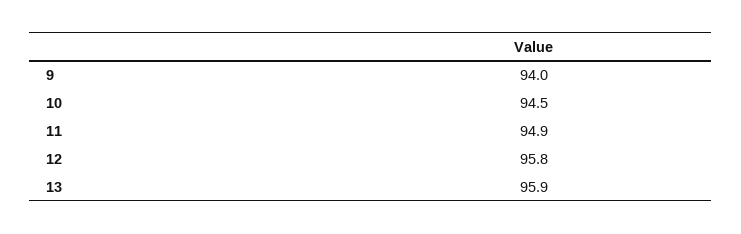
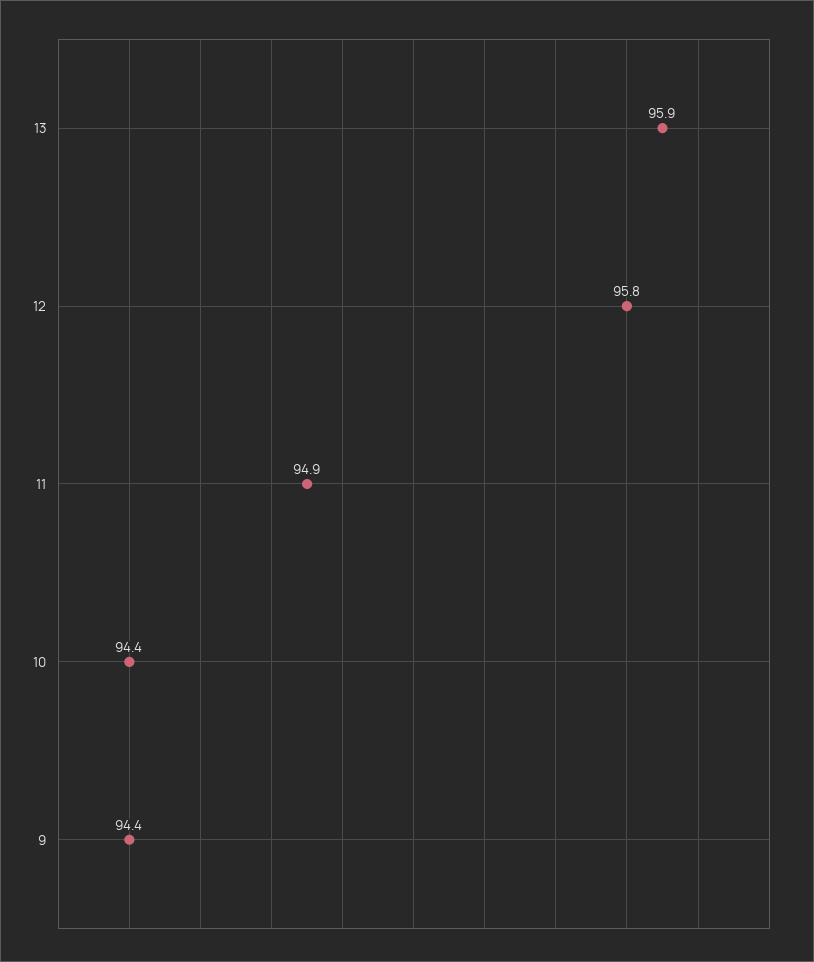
  {
-   "9": 94,
+   "9": 94.4,
-   "10": 94.5,
+   "10": 94.4,
    "11": 94.9,
    "12": 95.8,
    "13": 95.9
  }

